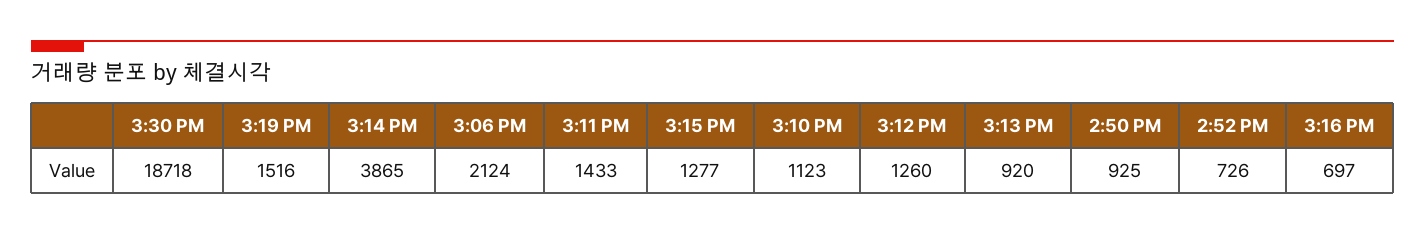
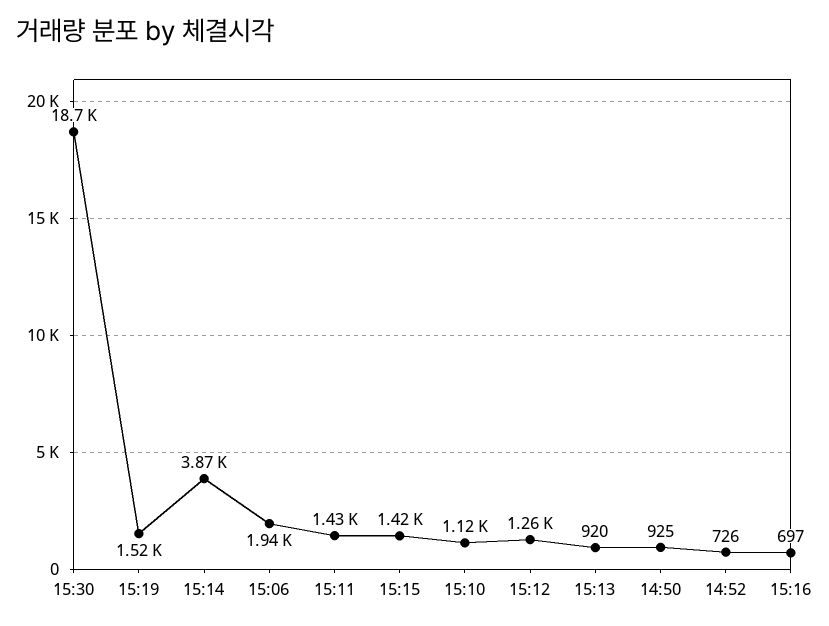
  {
    "3:30 PM": 18718,
    "3:19 PM": 1516,
    "3:14 PM": 3865,
-   "3:06 PM": 2124,
+   "3:06 PM": 1940,
    "3:11 PM": 1433,
-   "3:15 PM": 1277,
+   "3:15 PM": 1420,
    "3:10 PM": 1123,
    "3:12 PM": 1260,
    "3:13 PM": 920,
    "2:50 PM": 925,
    "2:52 PM": 726,
    "3:16 PM": 697
  }

